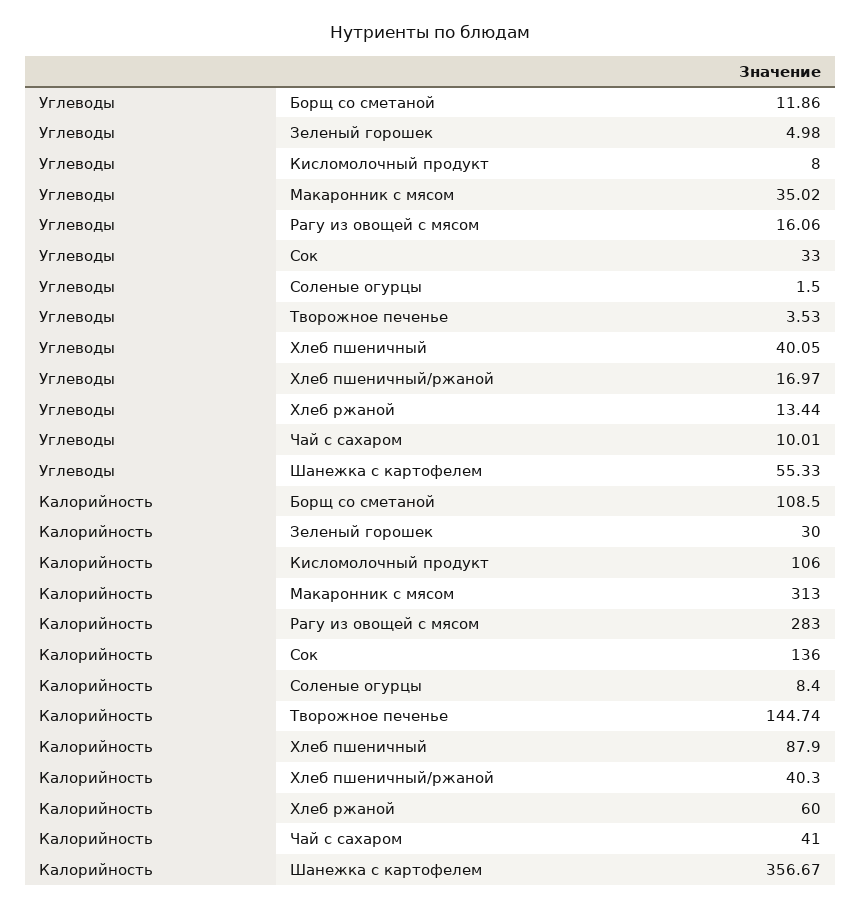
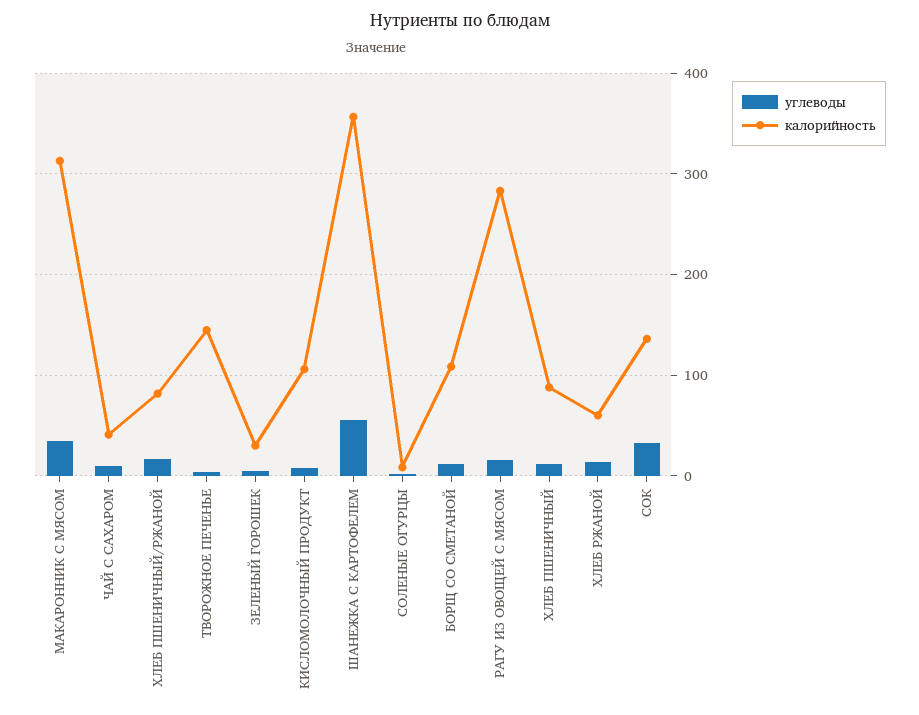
  {
    "Углеводы": {
      "Борщ со сметаной": 11.86,
      "Зеленый горошек": 4.98,
      "Кисломолочный продукт": 8,
      "Макаронник с мясом": 35.02,
      "Рагу из овощей с мясом": 16.06,
      "Сок": 33,
      "Соленые огурцы": 1.5,
      "Творожное печенье": 3.53,
-     "Хлеб пшеничный": 40.05,
+     "Хлеб пшеничный": 10,
      "Хлеб пшеничный/ржаной": 16.97,
      "Хлеб ржаной": 13.44,
      "Чай с сахаром": 10.01,
      "Шанежка с картофелем": 55.33
    },
    "Калорийность": {
      "Борщ со сметаной": 108.5,
      "Зеленый горошек": 30,
      "Кисломолочный продукт": 106,
      "Макаронник с мясом": 313,
      "Рагу из овощей с мясом": 283,
      "Сок": 136,
      "Соленые огурцы": 8.4,
      "Творожное печенье": 144.74,
      "Хлеб пшеничный": 87.9,
-     "Хлеб пшеничный/ржаной": 40.3,
+     "Хлеб пшеничный/ржаной": 80,
      "Хлеб ржаной": 60,
      "Чай с сахаром": 41,
      "Шанежка с картофелем": 356.67
    }
  }

